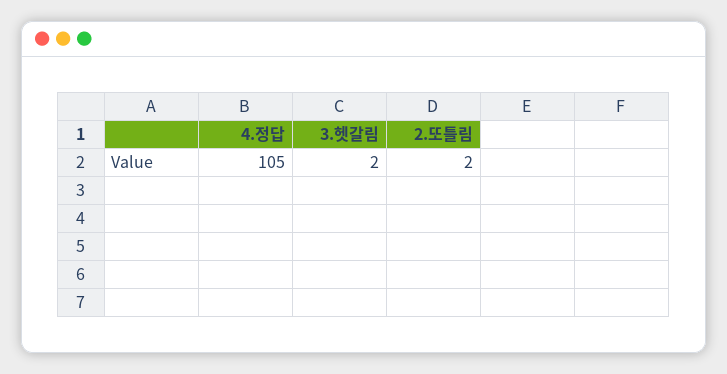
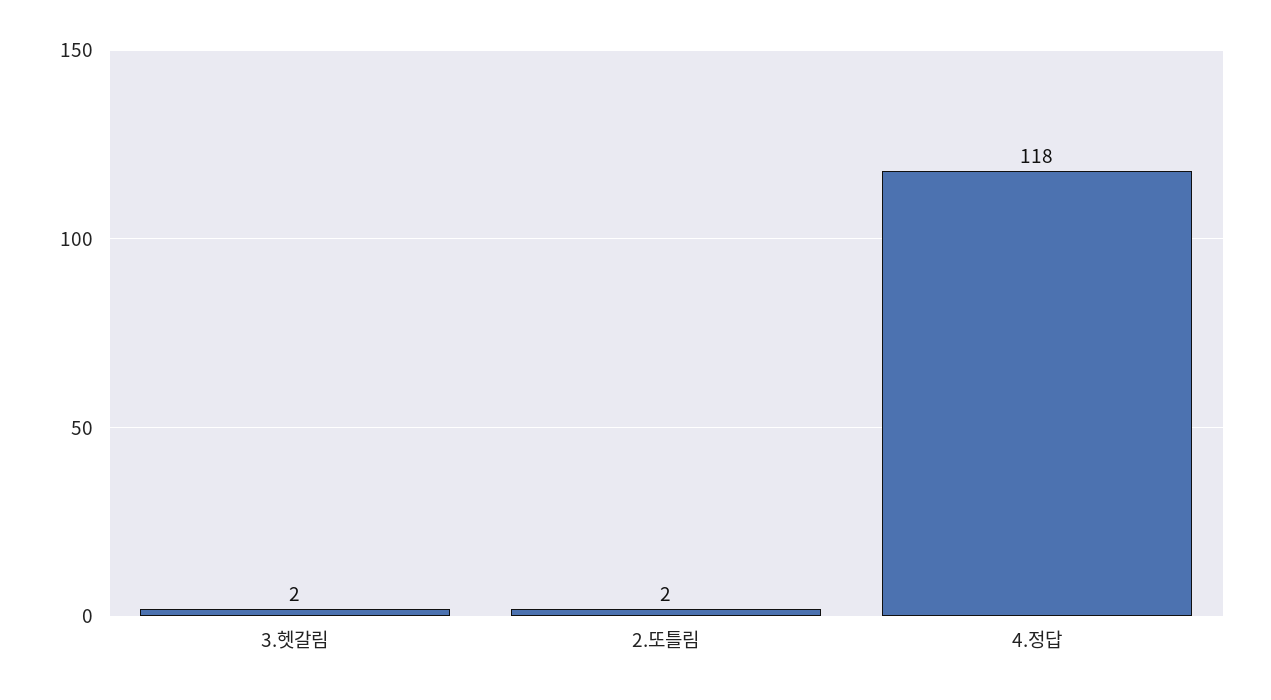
  {
-   "4.정답": 105,
+   "4.정답": 118,
    "3.헷갈림": 2,
    "2.또틀림": 2
  }

